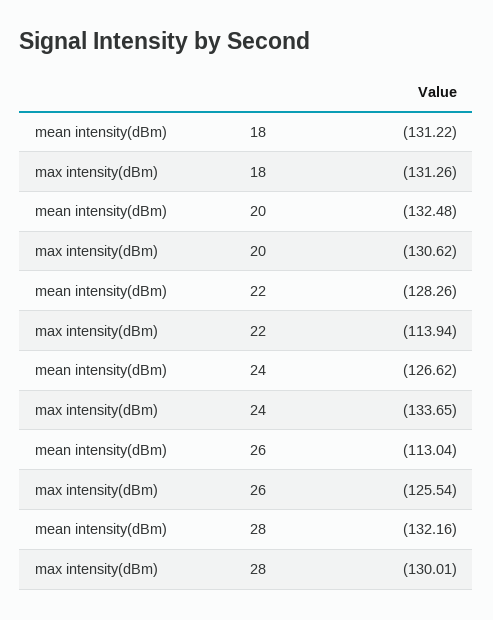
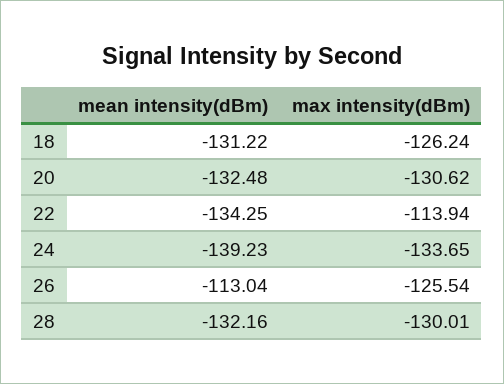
  {
    "mean intensity(dBm)": {
      "18": -131.22,
      "20": -132.48,
-     "22": -128.26,
+     "22": -134.25,
-     "24": -126.62,
+     "24": -139.23,
      "26": -113.04,
      "28": -132.16
    },
    "max intensity(dBm)": {
-     "18": -131.26,
+     "18": -126.24,
      "20": -130.62,
      "22": -113.94,
      "24": -133.65,
      "26": -125.54,
      "28": -130.01
    }
  }

